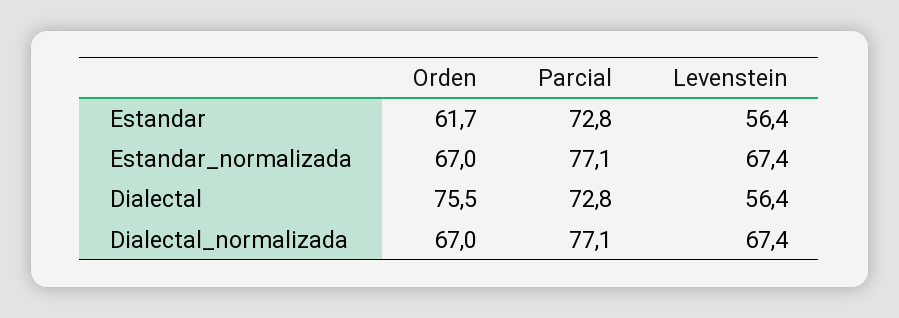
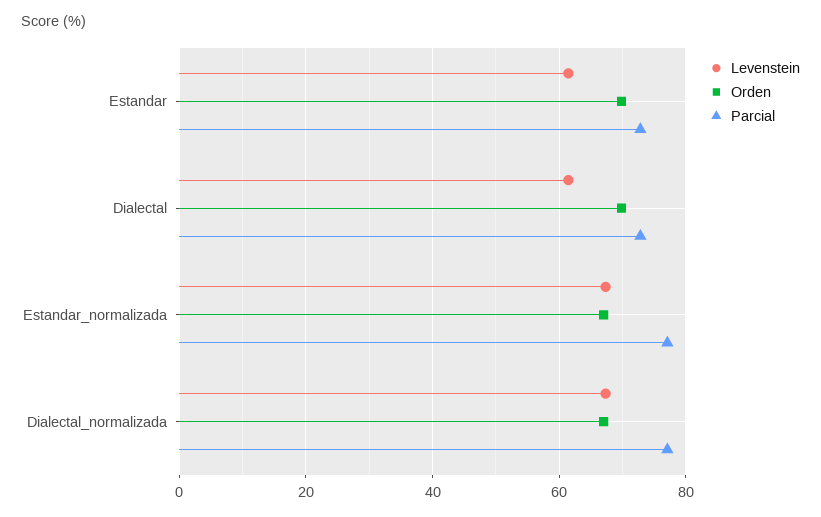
  {
    "Orden": {
-     "Estandar": 61.7,
+     "Estandar": 70,
      "Estandar_normalizada": 67,
-     "Dialectal": 75.5,
+     "Dialectal": 70,
      "Dialectal_normalizada": 67
    },
    "Parcial": {
      "Estandar": 72.8,
      "Estandar_normalizada": 77.1,
      "Dialectal": 72.8,
      "Dialectal_normalizada": 77.1
    },
    "Levenstein": {
-     "Estandar": 56.4,
+     "Estandar": 62,
      "Estandar_normalizada": 67.4,
-     "Dialectal": 56.4,
+     "Dialectal": 62,
      "Dialectal_normalizada": 67.4
    }
  }

